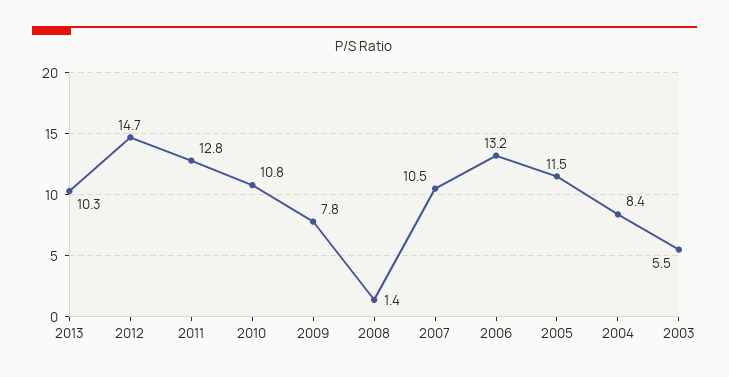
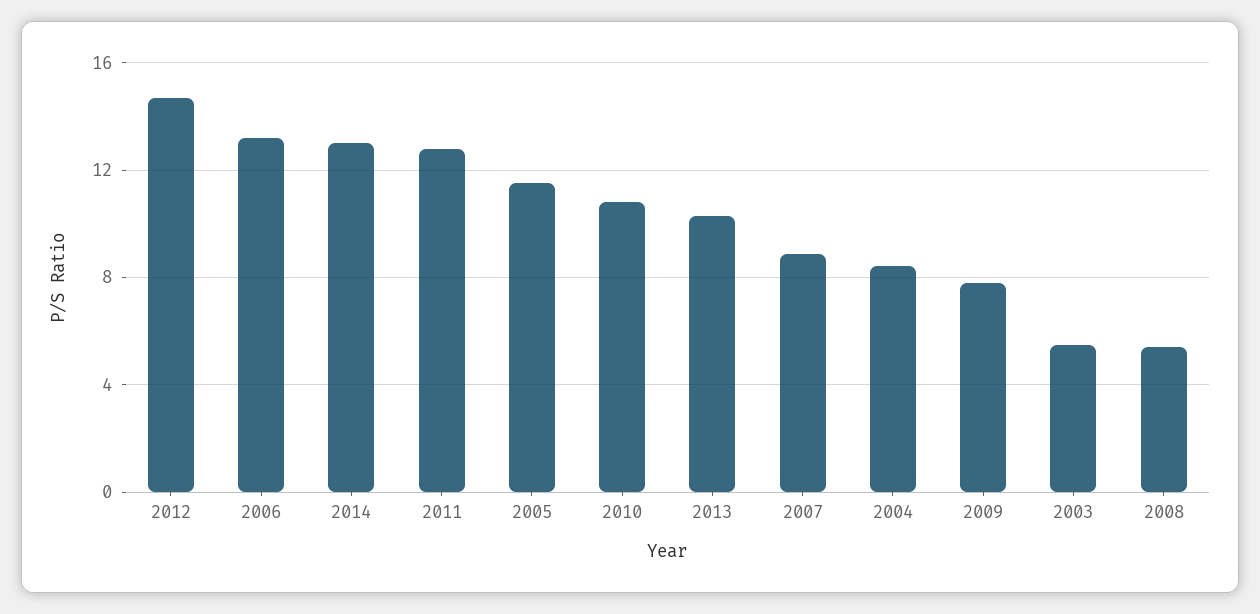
  {
    "2013": 10.3,
    "2012": 14.7,
    "2011": 12.8,
    "2010": 10.8,
    "2009": 7.8,
-   "2008": 1.4,
+   "2008": 5.5,
-   "2007": 10.5,
+   "2007": 9,
    "2006": 13.2,
    "2005": 11.5,
    "2004": 8.4,
-   "2003": 5.5
+   "2003": 5.5,
+   "2014": 13
  }

